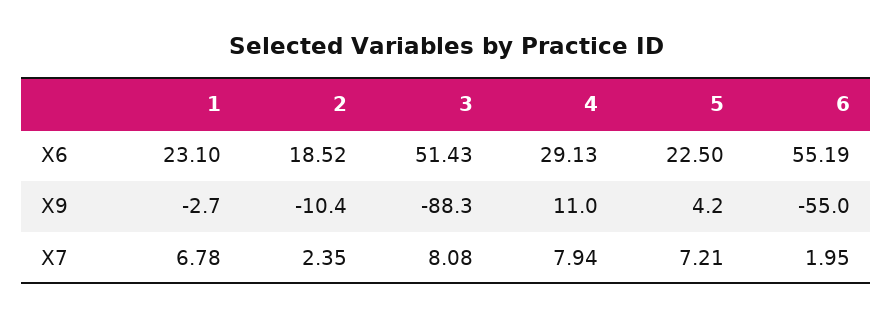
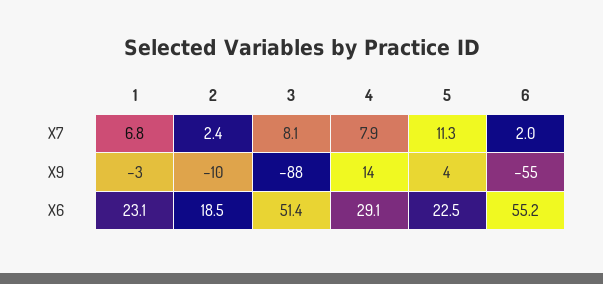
  {
    "1": {
      "X6": 23.1,
      "X9": -2.7,
      "X7": 6.78
    },
    "2": {
      "X6": 18.52,
      "X9": -10.4,
      "X7": 2.35
    },
    "3": {
      "X6": 51.43,
      "X9": -88.3,
      "X7": 8.08
    },
    "4": {
      "X6": 29.13,
-     "X9": 11,
+     "X9": 14,
      "X7": 7.94
    },
    "5": {
      "X6": 22.5,
      "X9": 4.2,
-     "X7": 7.21
+     "X7": 11.3
    },
    "6": {
      "X6": 55.19,
      "X9": -55,
      "X7": 1.95
    }
  }

